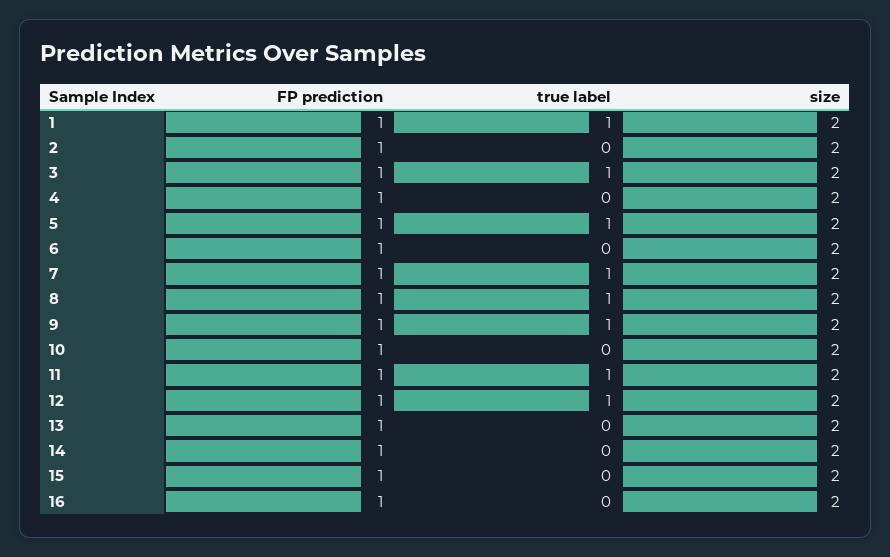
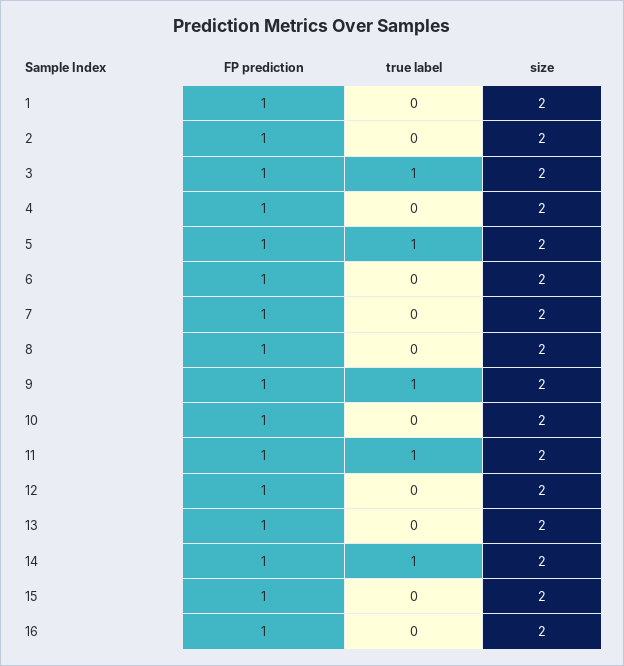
  {
    "FP prediction": {
      "1": 1,
      "2": 1,
      "3": 1,
      "4": 1,
      "5": 1,
      "6": 1,
      "7": 1,
      "8": 1,
      "9": 1,
      "10": 1,
      "11": 1,
      "12": 1,
      "13": 1,
      "14": 1,
      "15": 1,
      "16": 1
    },
    "true label": {
-     "1": 1,
+     "1": 0,
      "2": 0,
      "3": 1,
      "4": 0,
      "5": 1,
      "6": 0,
-     "7": 1,
+     "7": 0,
-     "8": 1,
+     "8": 0,
      "9": 1,
      "10": 0,
      "11": 1,
-     "12": 1,
+     "12": 0,
      "13": 0,
-     "14": 0,
+     "14": 1,
      "15": 0,
      "16": 0
    },
    "size": {
      "1": 2,
      "2": 2,
      "3": 2,
      "4": 2,
      "5": 2,
      "6": 2,
      "7": 2,
      "8": 2,
      "9": 2,
      "10": 2,
      "11": 2,
      "12": 2,
      "13": 2,
      "14": 2,
      "15": 2,
      "16": 2
    }
  }

